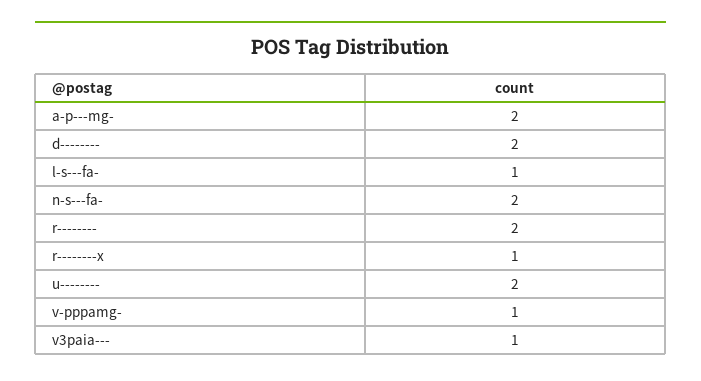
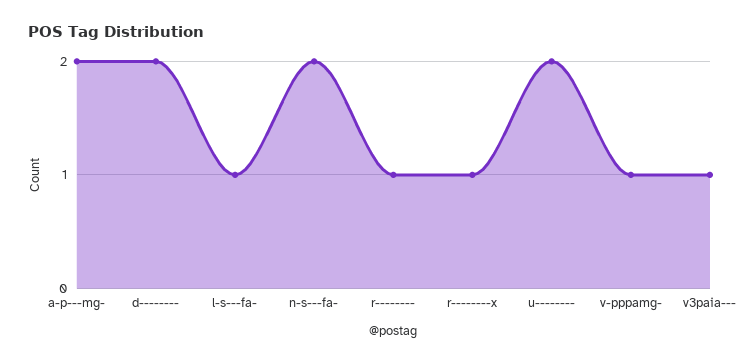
  {
    "a-p---mg-": 2,
    "d--------": 2,
    "l-s---fa-": 1,
    "n-s---fa-": 2,
-   "r--------": 2,
+   "r--------": 1,
    "r--------x": 1,
    "u--------": 2,
    "v-pppamg-": 1,
    "v3paia---": 1
  }

